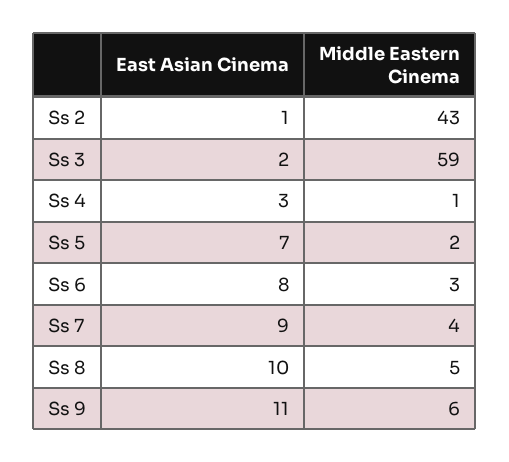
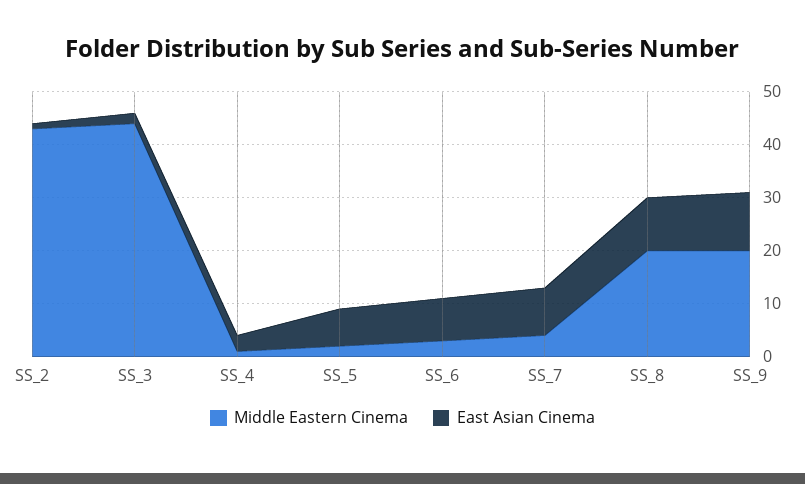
  {
    "East Asian Cinema": {
      "Ss 2": 1,
      "Ss 3": 2,
      "Ss 4": 3,
      "Ss 5": 7,
      "Ss 6": 8,
      "Ss 7": 9,
      "Ss 8": 10,
      "Ss 9": 11
    },
    "Middle Eastern Cinema": {
      "Ss 2": 43,
-     "Ss 3": 59,
+     "Ss 3": 45,
      "Ss 4": 1,
      "Ss 5": 2,
      "Ss 6": 3,
      "Ss 7": 4,
-     "Ss 8": 5,
+     "Ss 8": 20,
-     "Ss 9": 6
+     "Ss 9": 20
    }
  }

